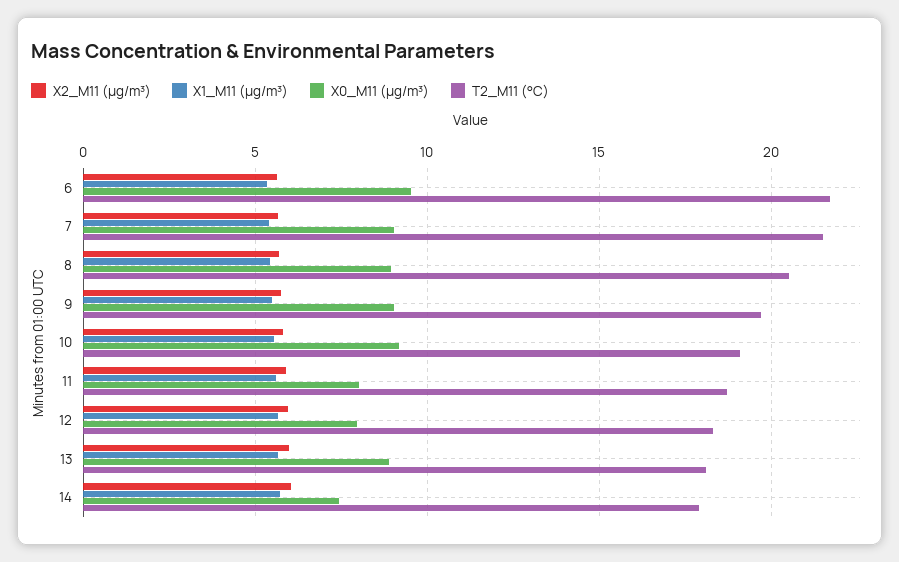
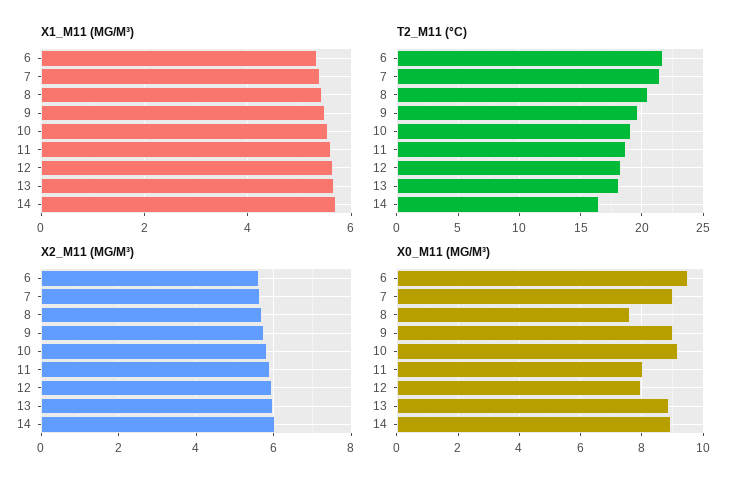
  {
    "X2_M11 (μg/m³)": {
      "6": 5.6,
      "7": 5.6,
      "8": 5.8,
      "9": 5.8,
      "10": 5.8,
      "11": 6,
      "12": 6,
      "13": 6,
      "14": 6
    },
    "X1_M11 (μg/m³)": {
      "6": 5.4,
      "7": 5.4,
      "8": 5.4,
      "9": 5.6,
      "10": 5.6,
      "11": 5.6,
      "12": 5.6,
      "13": 5.6,
      "14": 5.8
    },
    "X0_M11 (μg/m³)": {
      "6": 9.6,
      "7": 9,
-     "8": 9,
+     "8": 7.6,
      "9": 9,
      "10": 9.2,
      "11": 8,
      "12": 8,
      "13": 8.8,
-     "14": 7.5
+     "14": 9
    },
    "T2_M11 (°C)": {
      "6": 21.5,
      "7": 21.5,
      "8": 20.5,
      "9": 19.5,
      "10": 19,
      "11": 18.5,
      "12": 18.5,
      "13": 18,
-     "14": 18
+     "14": 16.5
    }
  }

